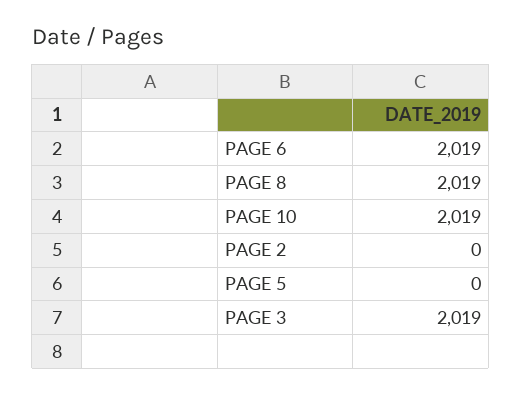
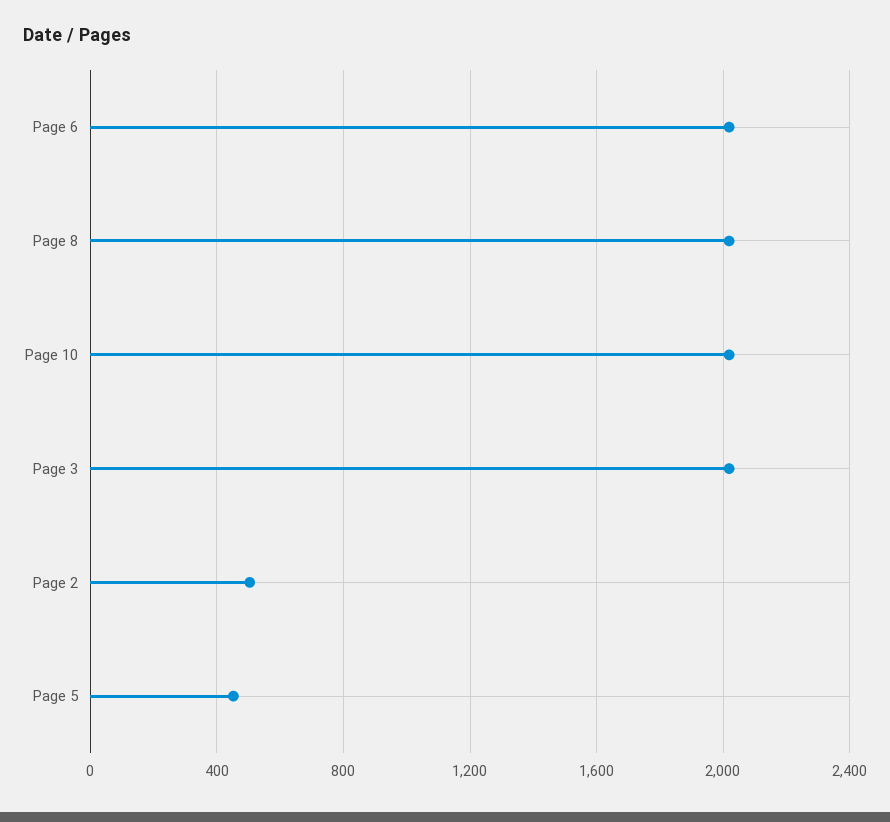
  {
    "PAGE 6": 2019,
    "PAGE 8": 2019,
    "PAGE 10": 2019,
-   "PAGE 2": 0,
+   "PAGE 2": 500,
-   "PAGE 5": 0,
+   "PAGE 5": 450,
    "PAGE 3": 2019
  }

